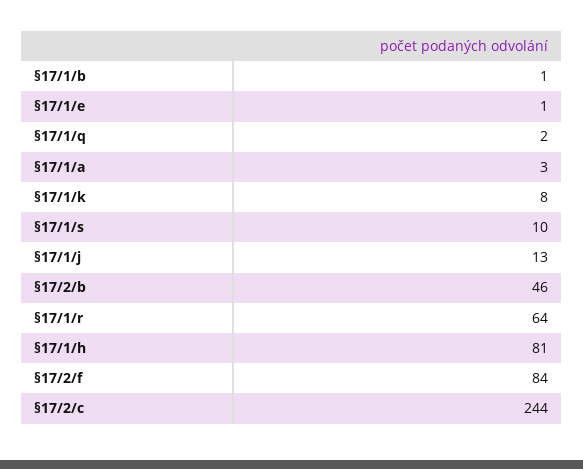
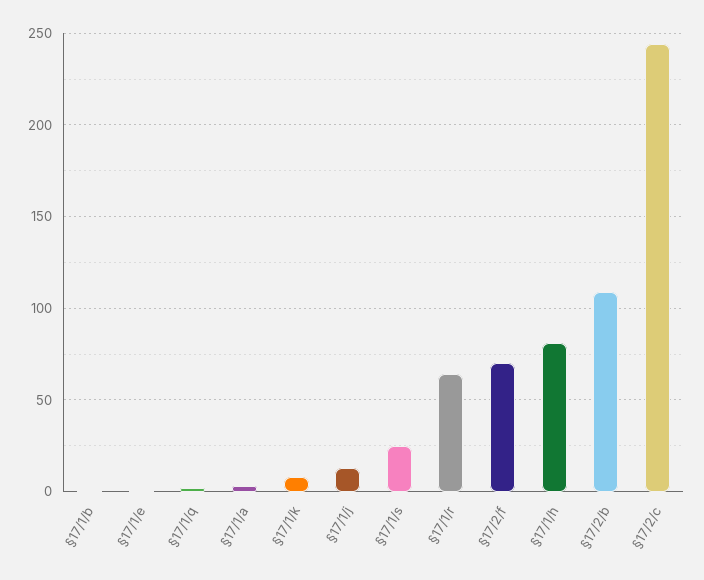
  {
    "§17/1/b": 1,
    "§17/1/e": 1,
    "§17/1/q": 2,
    "§17/1/a": 3,
    "§17/1/k": 8,
-   "§17/1/s": 10,
+   "§17/1/s": 25,
    "§17/1/j": 13,
-   "§17/2/b": 46,
+   "§17/2/b": 110,
    "§17/1/r": 64,
    "§17/1/h": 81,
-   "§17/2/f": 84,
+   "§17/2/f": 70,
    "§17/2/c": 244
  }

